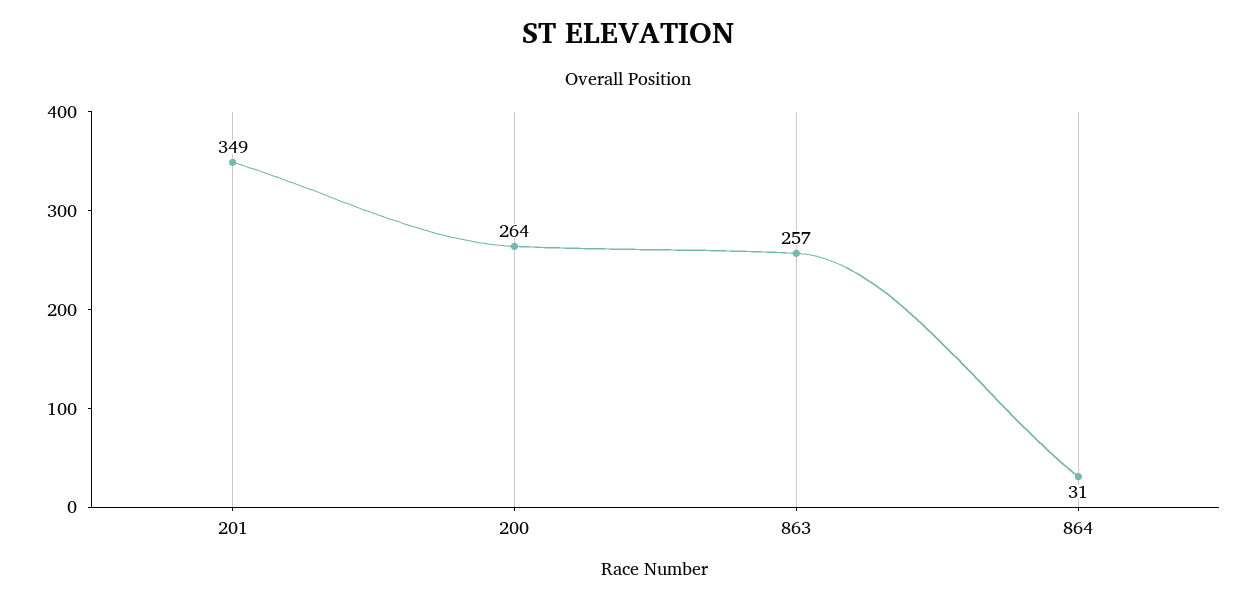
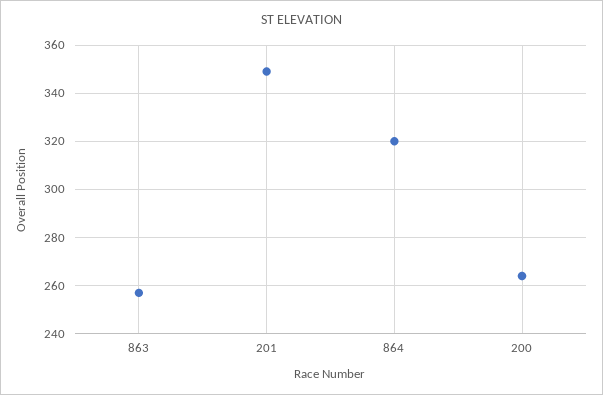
  {
    "201": 349,
    "200": 264,
    "863": 257,
-   "864": 31
+   "864": 320
  }

